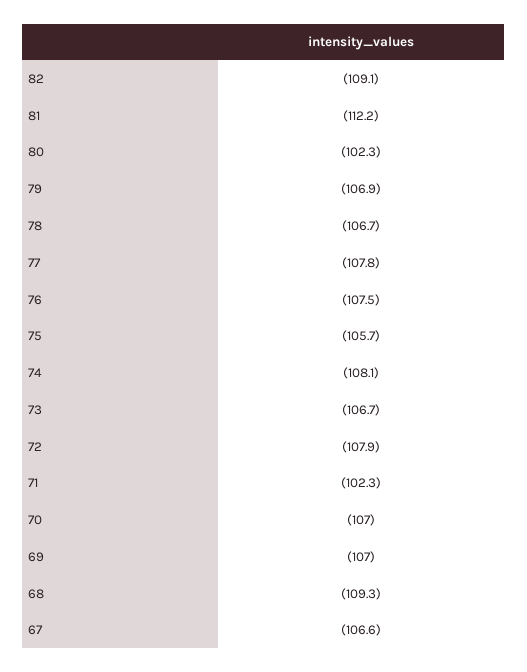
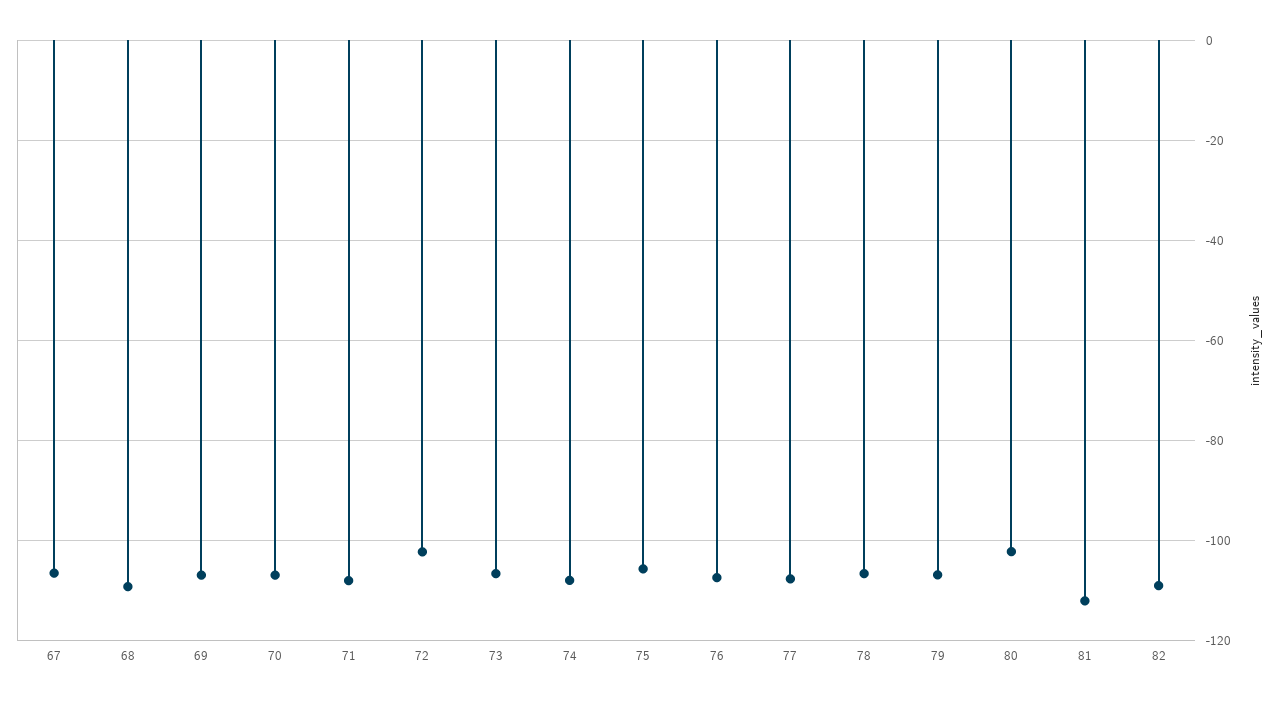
  {
    "82": -109.1,
    "81": -112.2,
    "80": -102.3,
    "79": -106.9,
    "78": -106.7,
    "77": -107.8,
    "76": -107.5,
    "75": -105.7,
    "74": -108.1,
    "73": -106.7,
-   "72": -107.9,
+   "72": -102,
-   "71": -102.3,
+   "71": -108,
    "70": -107,
    "69": -107,
    "68": -109.3,
    "67": -106.6
  }

